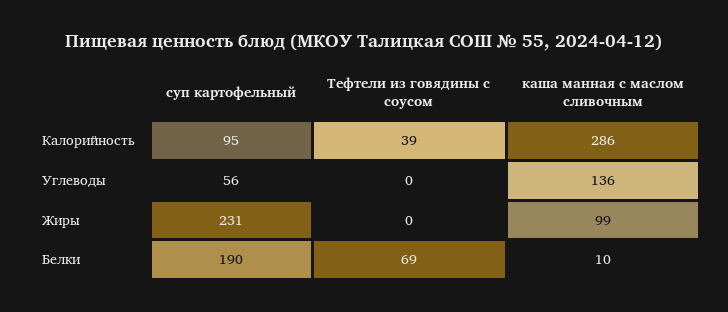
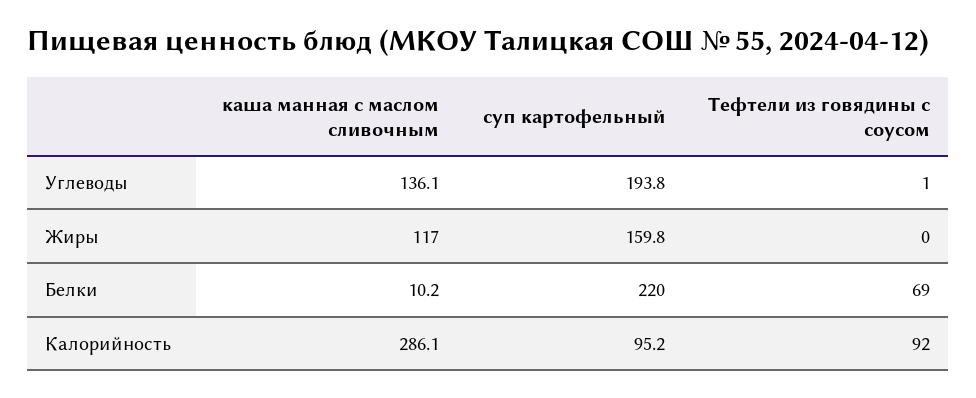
  {
    "суп картофельный": {
      "Калорийность": 95.2,
-     "Углеводы": 56,
+     "Углеводы": 193.8,
-     "Жиры": 231,
+     "Жиры": 159.8,
-     "Белки": 190
+     "Белки": 220
    },
    "Тефтели из говядины с соусом": {
-     "Калорийность": 39,
+     "Калорийность": 92,
-     "Углеводы": 0,
+     "Углеводы": 1,
      "Жиры": 0,
      "Белки": 69
    },
    "каша манная с маслом сливочным": {
      "Калорийность": 286.1,
      "Углеводы": 136.1,
-     "Жиры": 99,
+     "Жиры": 117,
      "Белки": 10.2
    }
  }

